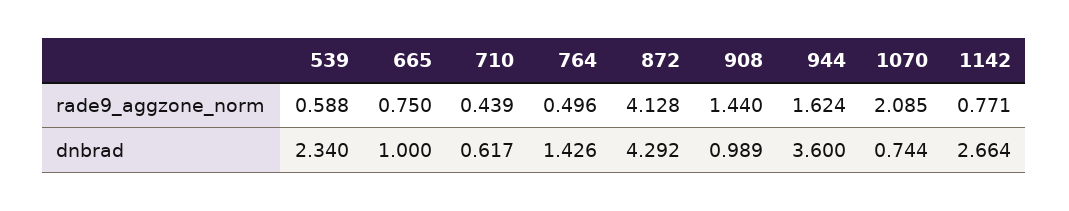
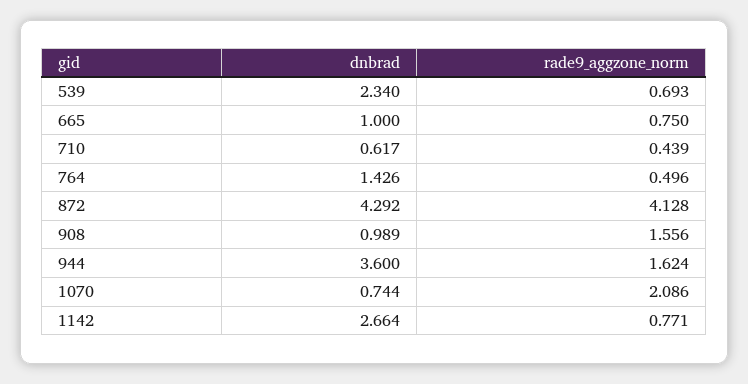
  {
    "539": {
-     "rade9_aggzone_norm": 0.588,
+     "rade9_aggzone_norm": 0.693,
      "dnbrad": 2.34
    },
    "665": {
      "rade9_aggzone_norm": 0.75,
      "dnbrad": 1
    },
    "710": {
      "rade9_aggzone_norm": 0.439,
      "dnbrad": 0.617
    },
    "764": {
      "rade9_aggzone_norm": 0.496,
      "dnbrad": 1.426
    },
    "872": {
      "rade9_aggzone_norm": 4.128,
      "dnbrad": 4.292
    },
    "908": {
-     "rade9_aggzone_norm": 1.44,
+     "rade9_aggzone_norm": 1.556,
      "dnbrad": 0.989
    },
    "944": {
      "rade9_aggzone_norm": 1.624,
      "dnbrad": 3.6
    },
    "1070": {
-     "rade9_aggzone_norm": 2.085,
+     "rade9_aggzone_norm": 2.086,
      "dnbrad": 0.744
    },
    "1142": {
      "rade9_aggzone_norm": 0.771,
      "dnbrad": 2.664
    }
  }

